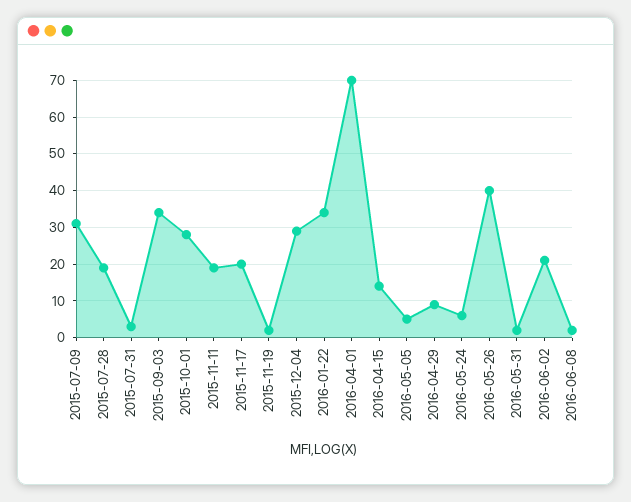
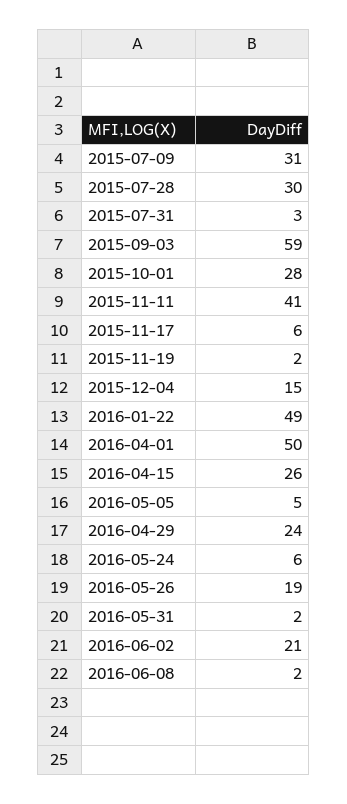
  {
    "2015-07-09": 31,
-   "2015-07-28": 20,
+   "2015-07-28": 30,
    "2015-07-31": 3,
-   "2015-09-03": 35,
+   "2015-09-03": 59,
    "2015-10-01": 28,
-   "2015-11-11": 20,
+   "2015-11-11": 41,
-   "2015-11-17": 20,
+   "2015-11-17": 6,
    "2015-11-19": 2,
-   "2015-12-04": 30,
+   "2015-12-04": 15,
-   "2016-01-22": 35,
+   "2016-01-22": 49,
-   "2016-04-01": 70,
+   "2016-04-01": 50,
-   "2016-04-15": 15,
+   "2016-04-15": 26,
    "2016-05-05": 5,
-   "2016-04-29": 10,
+   "2016-04-29": 24,
    "2016-05-24": 6,
-   "2016-05-26": 40,
+   "2016-05-26": 19,
    "2016-05-31": 2,
    "2016-06-02": 21,
    "2016-06-08": 2
  }

